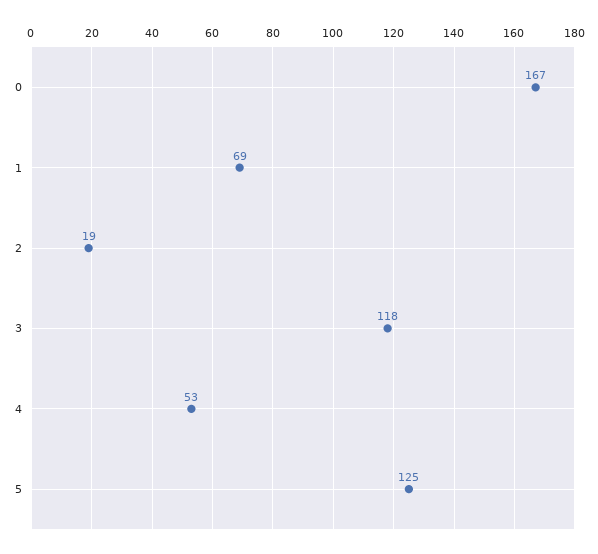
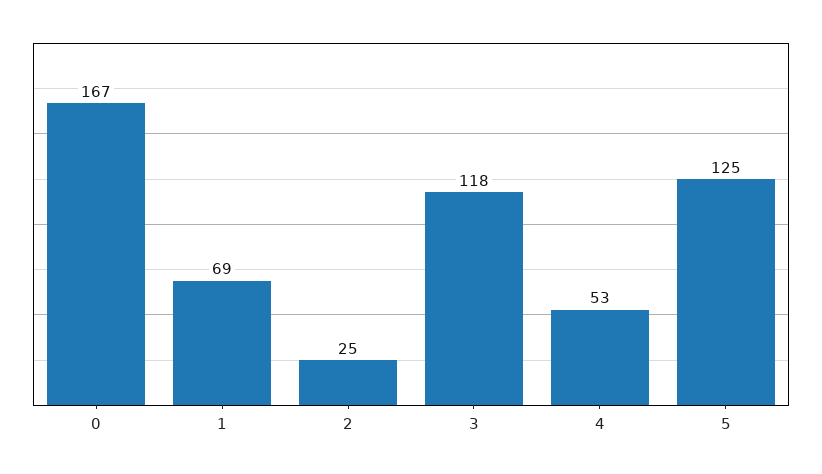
  {
    "0": 167,
    "1": 69,
-   "2": 19,
+   "2": 25,
    "3": 118,
    "4": 53,
    "5": 125
  }

